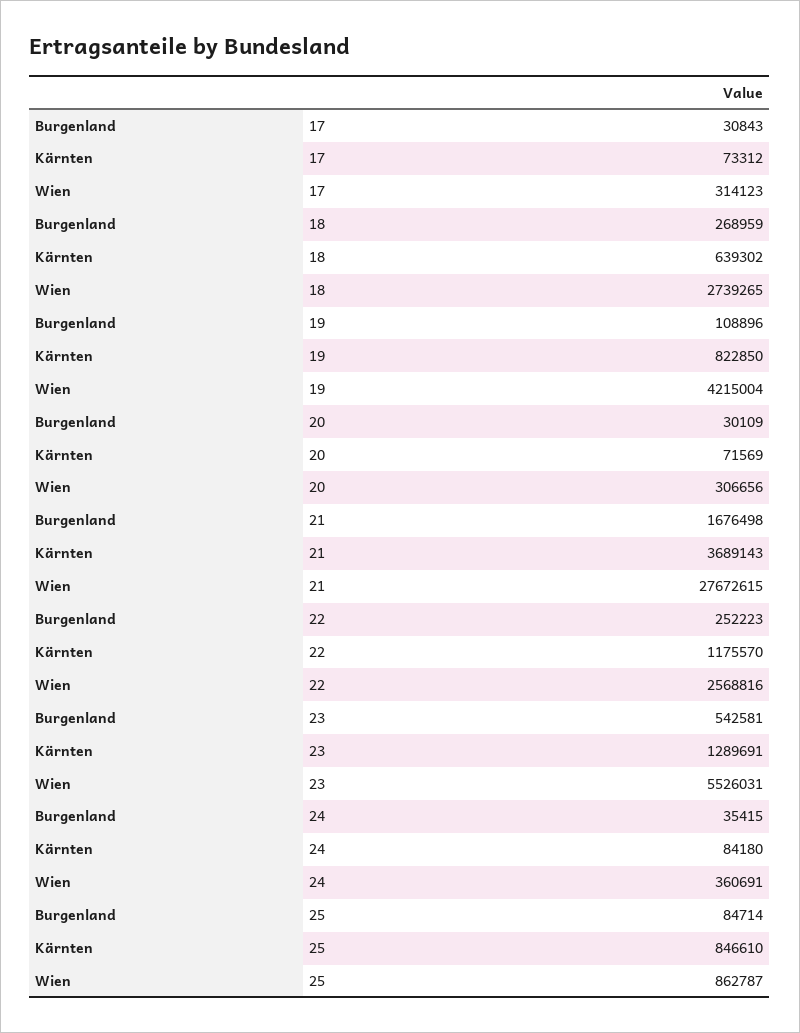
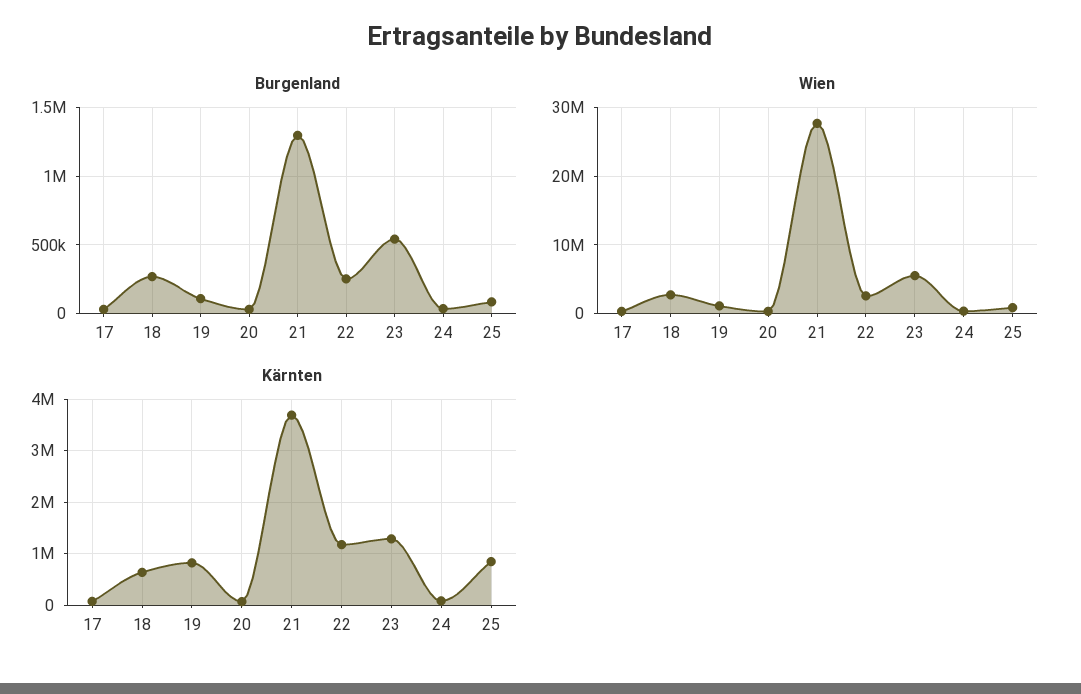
  {
    "Burgenland": {
      "17": 30843,
      "18": 268959,
      "19": 108896,
      "20": 30109,
-     "21": 1676498,
+     "21": 1300000,
      "22": 252223,
      "23": 542581,
      "24": 35415,
      "25": 84714
    },
    "Kärnten": {
      "17": 73312,
      "18": 639302,
      "19": 822850,
      "20": 71569,
      "21": 3689143,
      "22": 1175570,
      "23": 1289691,
      "24": 84180,
      "25": 846610
    },
    "Wien": {
      "17": 314123,
      "18": 2739265,
-     "19": 4215004,
+     "19": 1000000,
      "20": 306656,
      "21": 27672615,
      "22": 2568816,
      "23": 5526031,
      "24": 360691,
      "25": 862787
    }
  }

